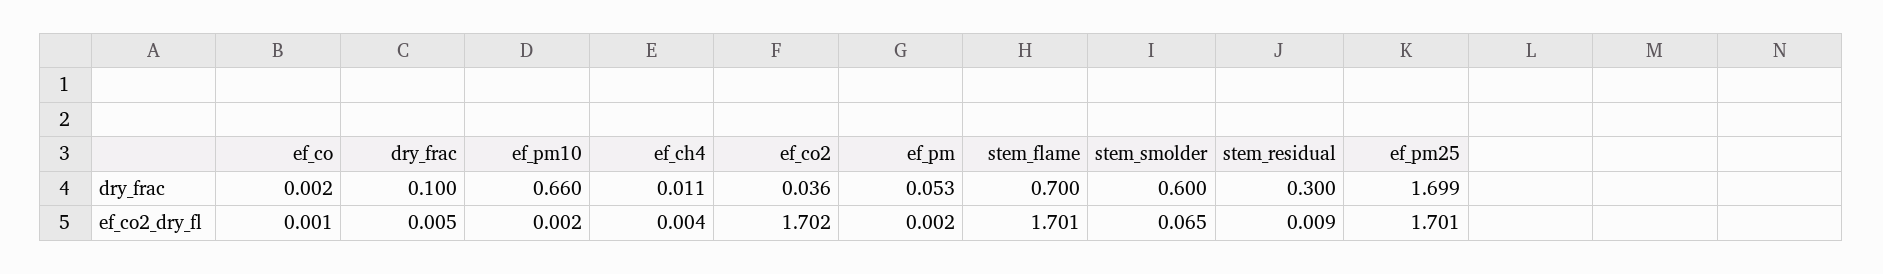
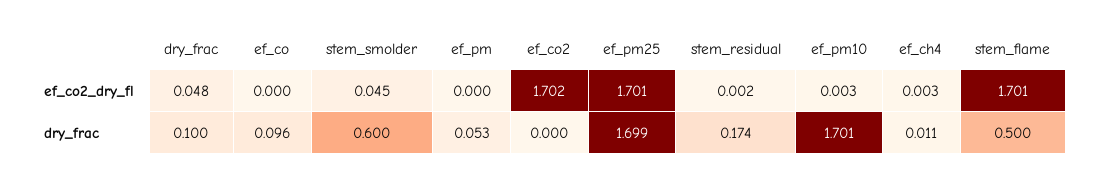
  {
    "ef_co": {
-     "dry_frac": 0.002,
+     "dry_frac": 0.096,
-     "ef_co2_dry_fl": 0.001
+     "ef_co2_dry_fl": 0
    },
    "dry_frac": {
      "dry_frac": 0.1,
-     "ef_co2_dry_fl": 0.005
+     "ef_co2_dry_fl": 0.048
    },
    "ef_pm10": {
-     "dry_frac": 0.66,
+     "dry_frac": 1.701,
-     "ef_co2_dry_fl": 0.002
+     "ef_co2_dry_fl": 0.003
    },
    "ef_ch4": {
      "dry_frac": 0.011,
-     "ef_co2_dry_fl": 0.004
+     "ef_co2_dry_fl": 0.003
    },
    "ef_co2": {
-     "dry_frac": 0.036,
+     "dry_frac": 0,
      "ef_co2_dry_fl": 1.702
    },
    "ef_pm": {
      "dry_frac": 0.053,
-     "ef_co2_dry_fl": 0.002
+     "ef_co2_dry_fl": 0
    },
    "stem_flame": {
-     "dry_frac": 0.7,
+     "dry_frac": 0.5,
      "ef_co2_dry_fl": 1.701
    },
    "stem_smolder": {
      "dry_frac": 0.6,
-     "ef_co2_dry_fl": 0.065
+     "ef_co2_dry_fl": 0.045
    },
    "stem_residual": {
-     "dry_frac": 0.3,
+     "dry_frac": 0.174,
-     "ef_co2_dry_fl": 0.009
+     "ef_co2_dry_fl": 0.002
    },
    "ef_pm25": {
      "dry_frac": 1.699,
      "ef_co2_dry_fl": 1.701
    }
  }

